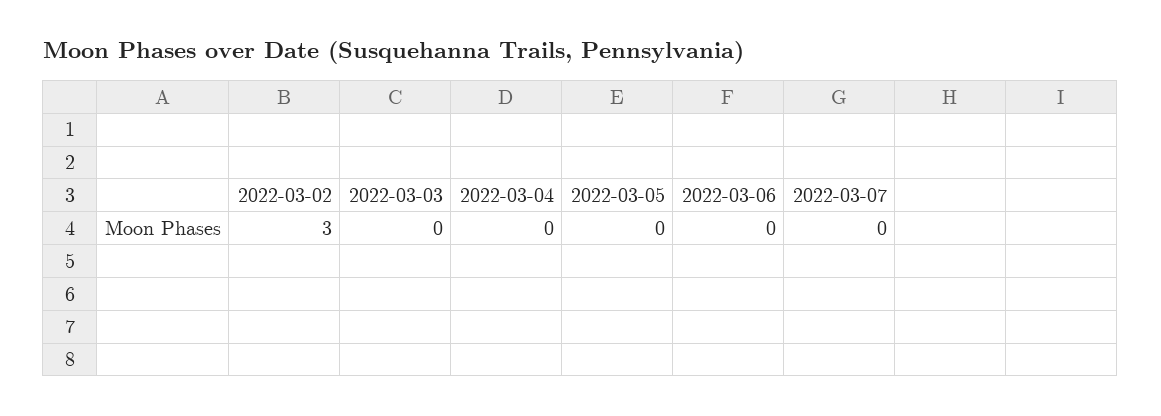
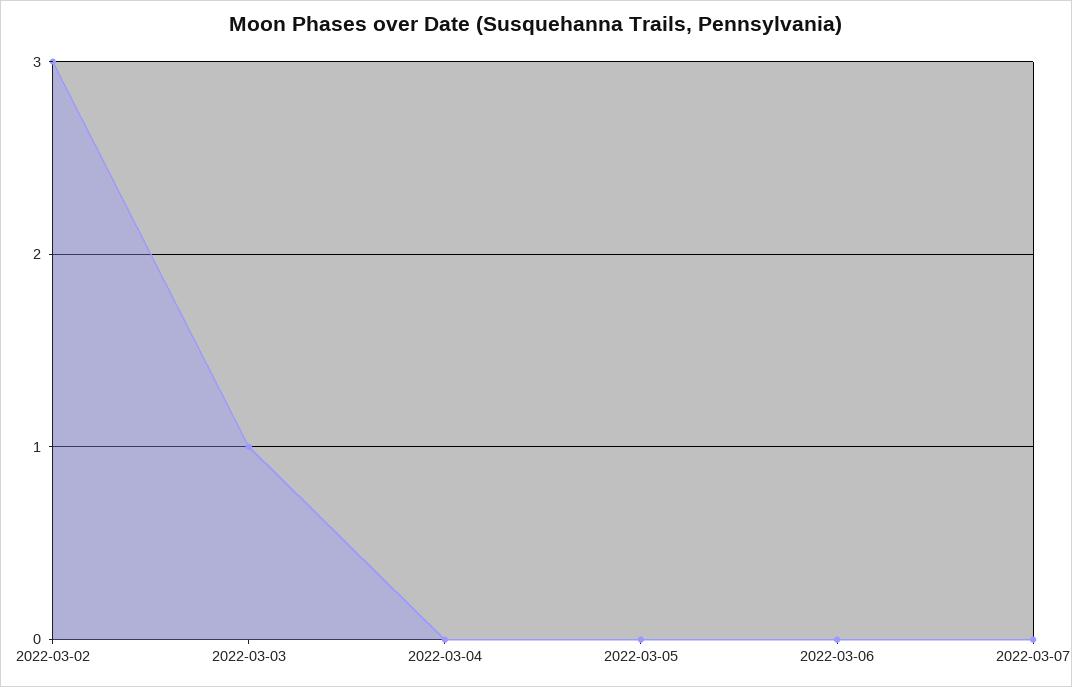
  {
    "2022-03-02": 3,
-   "2022-03-03": 0,
+   "2022-03-03": 1,
    "2022-03-04": 0,
    "2022-03-05": 0,
    "2022-03-06": 0,
    "2022-03-07": 0
  }

